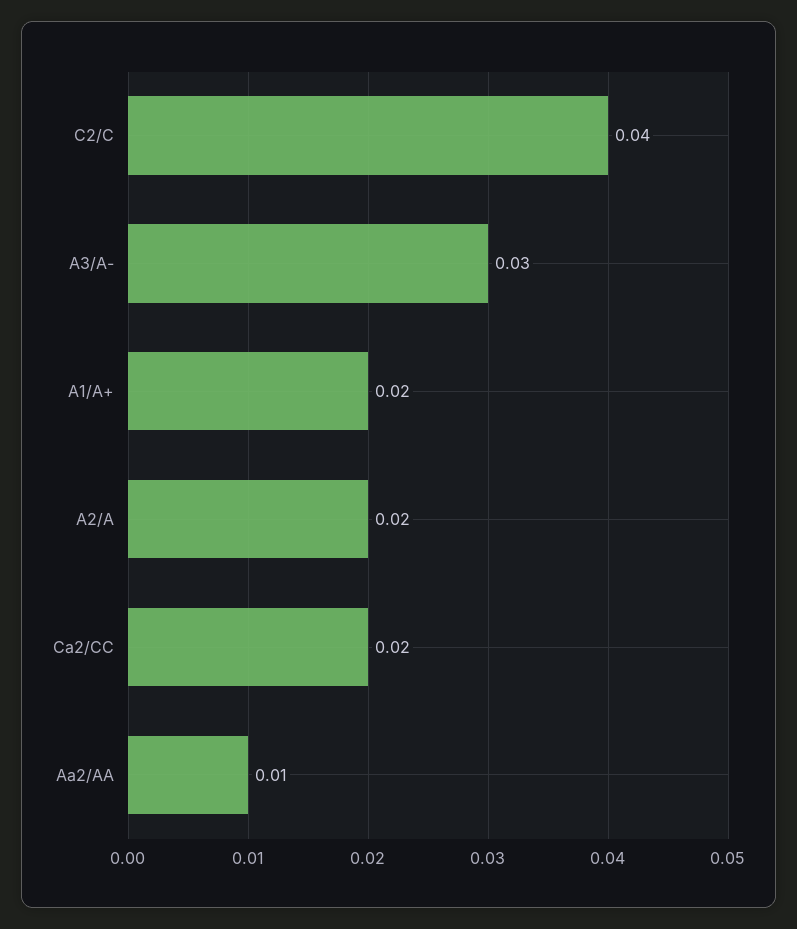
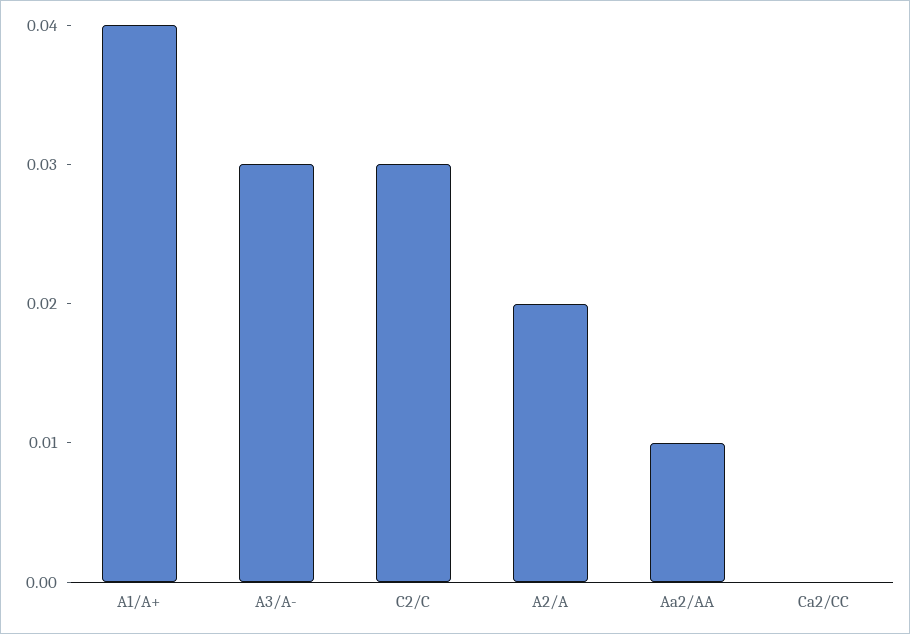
  {
-   "C2/C": 0.04,
+   "C2/C": 0.03,
    "A3/A-": 0.03,
-   "A1/A+": 0.02,
+   "A1/A+": 0.04,
    "A2/A": 0.02,
-   "Ca2/CC": 0.02,
+   "Ca2/CC": 0,
    "Aa2/AA": 0.01
  }

